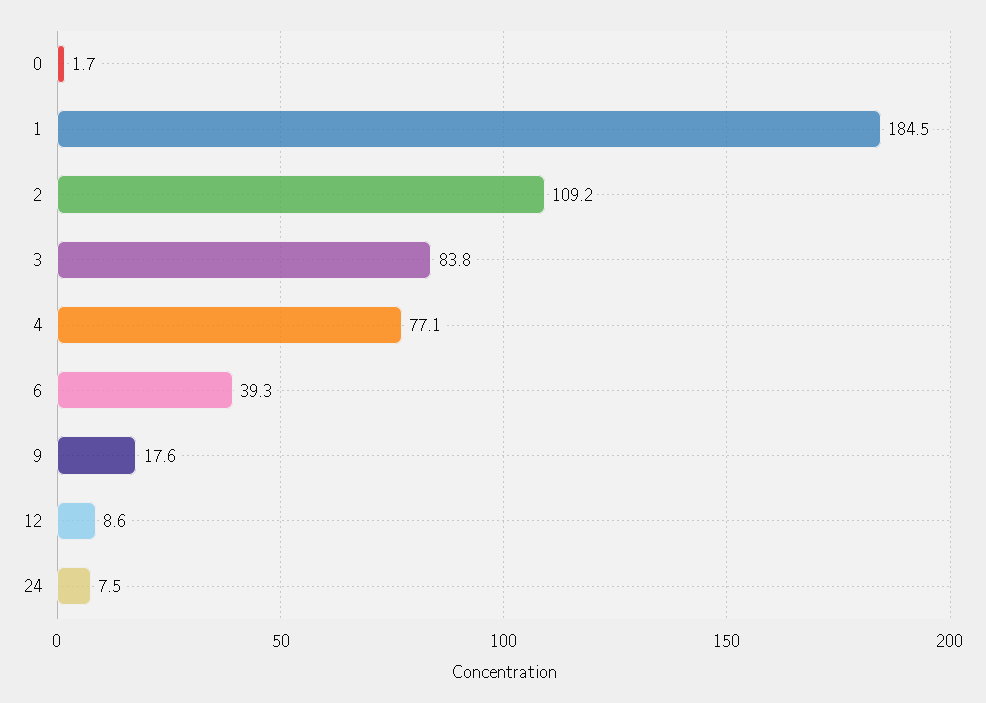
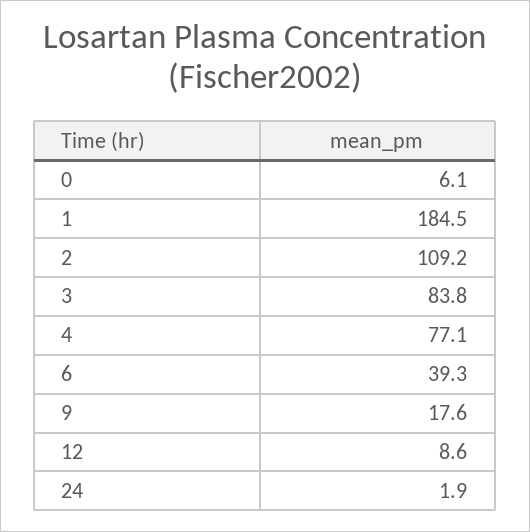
  {
-   "0": 1.7,
+   "0": 6.1,
    "1": 184.5,
    "2": 109.2,
    "3": 83.8,
    "4": 77.1,
    "6": 39.3,
    "9": 17.6,
    "12": 8.6,
-   "24": 7.5
+   "24": 1.9
  }

